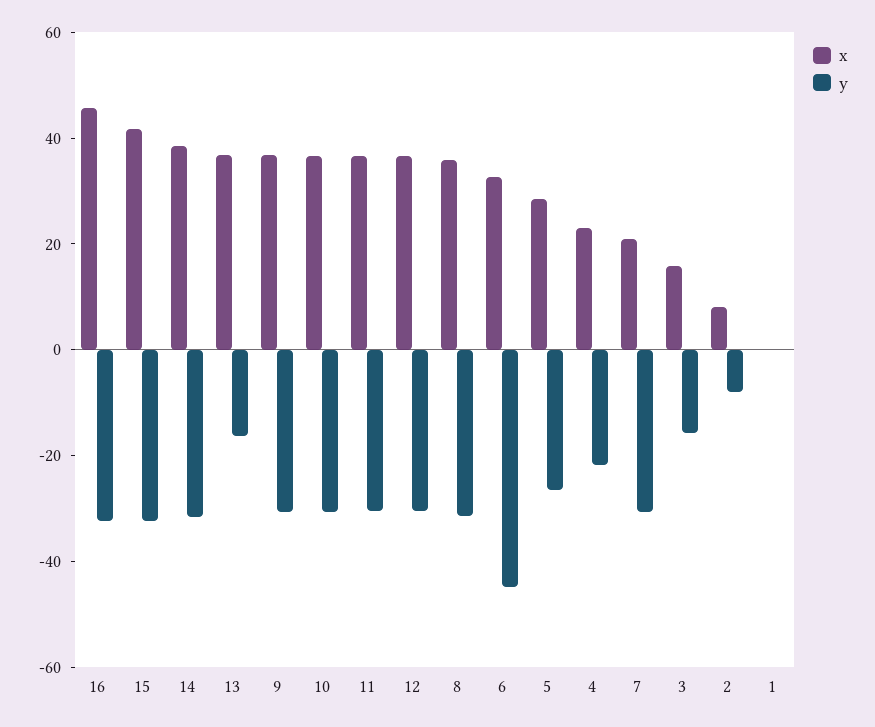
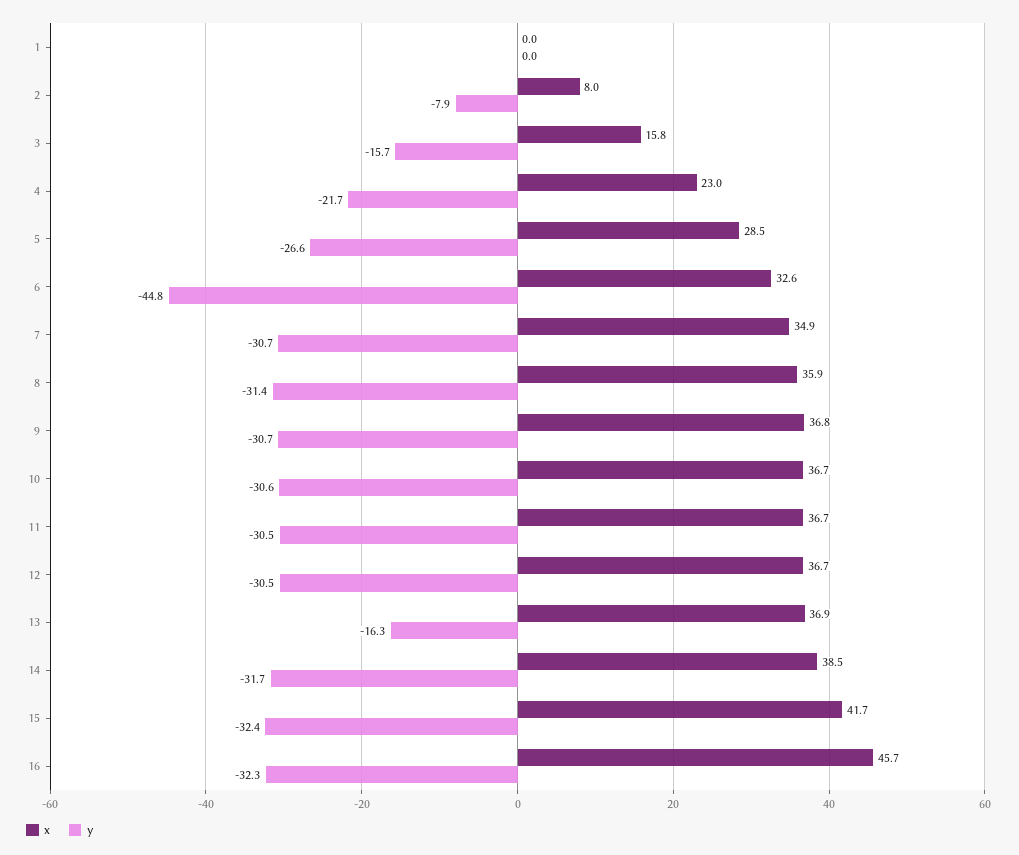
  {
    "x": {
      "16": 45.7,
      "15": 41.7,
      "14": 38.5,
      "13": 36.9,
      "9": 36.8,
      "10": 36.7,
      "11": 36.7,
      "12": 36.7,
      "8": 35.9,
      "6": 32.6,
      "5": 28.5,
      "4": 23,
-     "7": 20,
+     "7": 34.9,
      "3": 15.8,
      "2": 8,
      "1": 0
    },
    "y": {
      "16": -32.3,
      "15": -32.4,
      "14": -31.7,
      "13": -16.3,
      "9": -30.7,
      "10": -30.6,
      "11": -30.5,
      "12": -30.5,
      "8": -31.4,
      "6": -44.8,
      "5": -26.6,
      "4": -21.7,
      "7": -30.7,
      "3": -15.7,
      "2": -7.9,
      "1": 0
    }
  }

